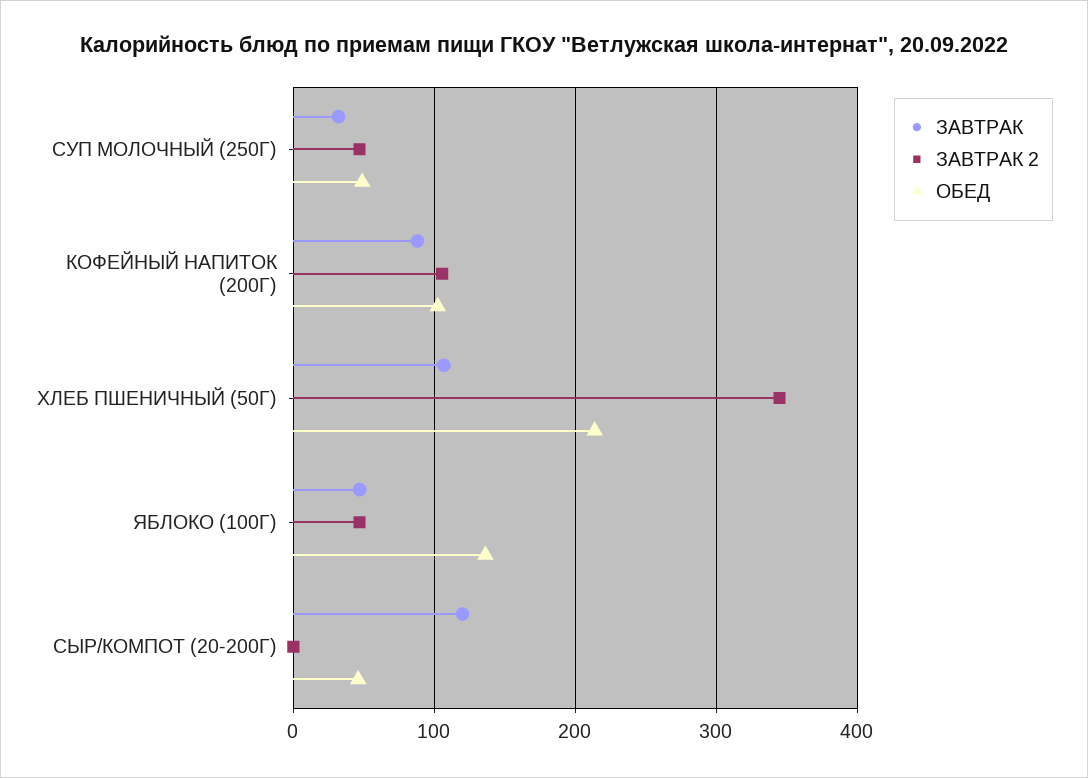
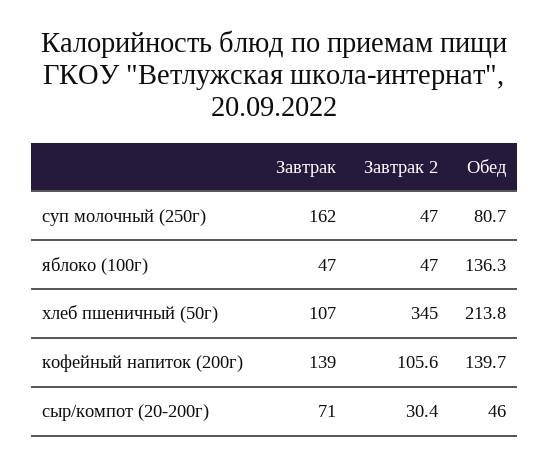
  {
    "ЗАВТРАК": {
-     "СУП МОЛОЧНЫЙ (250Г)": 30,
+     "СУП МОЛОЧНЫЙ (250Г)": 162,
-     "КОФЕЙНЫЙ НАПИТОК (200Г)": 90,
+     "КОФЕЙНЫЙ НАПИТОК (200Г)": 139,
      "ХЛЕБ ПШЕНИЧНЫЙ (50Г)": 107,
      "ЯБЛОКО (100Г)": 47,
-     "СЫР/КОМПОТ (20-200Г)": 120
+     "СЫР/КОМПОТ (20-200Г)": 71
    },
    "ЗАВТРАК 2": {
      "СУП МОЛОЧНЫЙ (250Г)": 47,
      "КОФЕЙНЫЙ НАПИТОК (200Г)": 105.6,
      "ХЛЕБ ПШЕНИЧНЫЙ (50Г)": 345,
      "ЯБЛОКО (100Г)": 47,
-     "СЫР/КОМПОТ (20-200Г)": 0
+     "СЫР/КОМПОТ (20-200Г)": 30.4
    },
    "ОБЕД": {
-     "СУП МОЛОЧНЫЙ (250Г)": 50,
+     "СУП МОЛОЧНЫЙ (250Г)": 80.7,
-     "КОФЕЙНЫЙ НАПИТОК (200Г)": 100,
+     "КОФЕЙНЫЙ НАПИТОК (200Г)": 139.7,
      "ХЛЕБ ПШЕНИЧНЫЙ (50Г)": 213.8,
      "ЯБЛОКО (100Г)": 136.3,
      "СЫР/КОМПОТ (20-200Г)": 46
    }
  }

